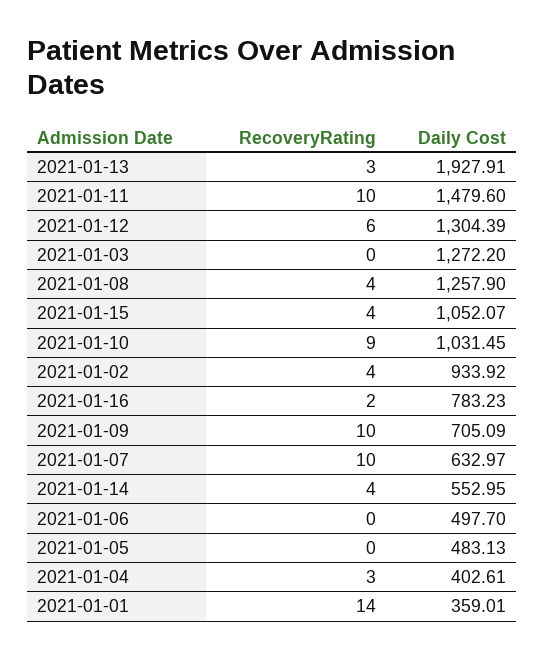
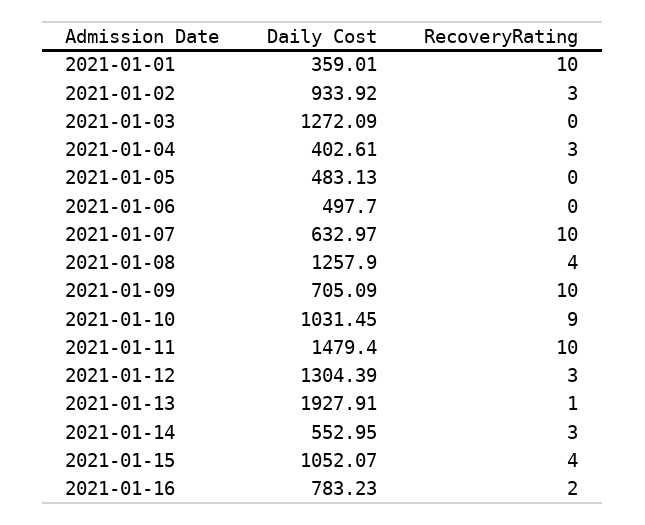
  {
    "RecoveryRating": {
-     "2021-01-13": 3,
+     "2021-01-13": 1,
      "2021-01-11": 10,
-     "2021-01-12": 6,
+     "2021-01-12": 3,
      "2021-01-03": 0,
      "2021-01-08": 4,
      "2021-01-15": 4,
      "2021-01-10": 9,
-     "2021-01-02": 4,
+     "2021-01-02": 3,
      "2021-01-16": 2,
      "2021-01-09": 10,
      "2021-01-07": 10,
-     "2021-01-14": 4,
+     "2021-01-14": 3,
      "2021-01-06": 0,
      "2021-01-05": 0,
      "2021-01-04": 3,
-     "2021-01-01": 14
+     "2021-01-01": 10
    },
    "Daily Cost": {
      "2021-01-13": 1927.91,
-     "2021-01-11": 1479.6,
+     "2021-01-11": 1479.4,
      "2021-01-12": 1304.39,
-     "2021-01-03": 1272.2,
+     "2021-01-03": 1272.09,
      "2021-01-08": 1257.9,
      "2021-01-15": 1052.07,
      "2021-01-10": 1031.45,
      "2021-01-02": 933.92,
      "2021-01-16": 783.23,
      "2021-01-09": 705.09,
      "2021-01-07": 632.97,
      "2021-01-14": 552.95,
      "2021-01-06": 497.7,
      "2021-01-05": 483.13,
      "2021-01-04": 402.61,
      "2021-01-01": 359.01
    }
  }

